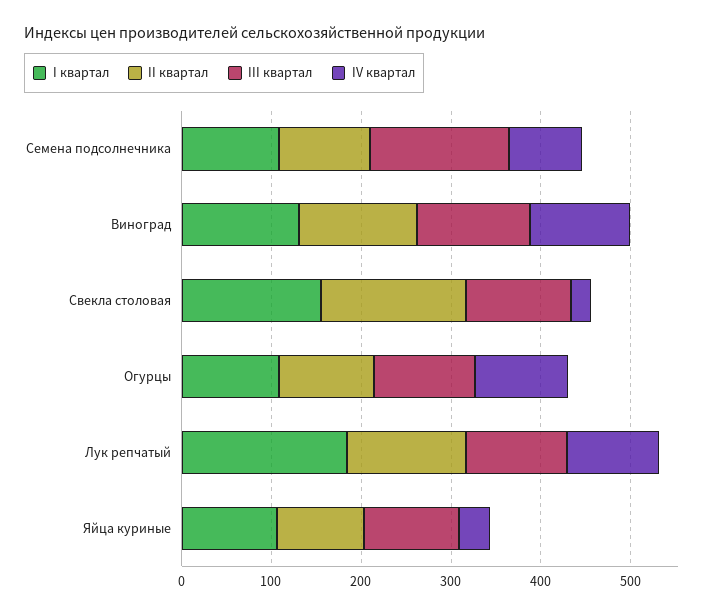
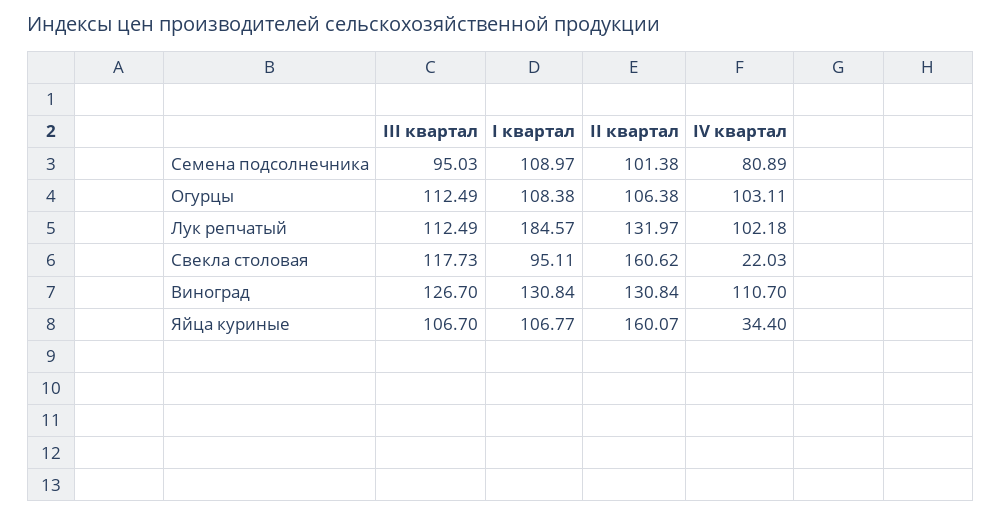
  {
    "I квартал": {
      "Семена подсолнечника": 108.97,
      "Виноград": 130.84,
-     "Свекла столовая": 160,
+     "Свекла столовая": 95.11,
      "Огурцы": 108.38,
      "Лук репчатый": 184.57,
      "Яйца куриные": 106.77
    },
    "II квартал": {
      "Семена подсолнечника": 101.38,
      "Виноград": 130.84,
      "Свекла столовая": 160.62,
      "Огурцы": 106.38,
      "Лук репчатый": 131.97,
-     "Яйца куриные": 100
+     "Яйца куриные": 160.07
    },
    "III квартал": {
-     "Семена подсолнечника": 160,
+     "Семена подсолнечника": 95.03,
      "Виноград": 126.7,
      "Свекла столовая": 117.73,
      "Огурцы": 112.49,
      "Лук репчатый": 112.49,
      "Яйца куриные": 106.7
    },
    "IV квартал": {
      "Семена подсолнечника": 80.89,
      "Виноград": 110.7,
      "Свекла столовая": 22.03,
      "Огурцы": 103.11,
      "Лук репчатый": 102.18,
      "Яйца куриные": 34.4
    }
  }

